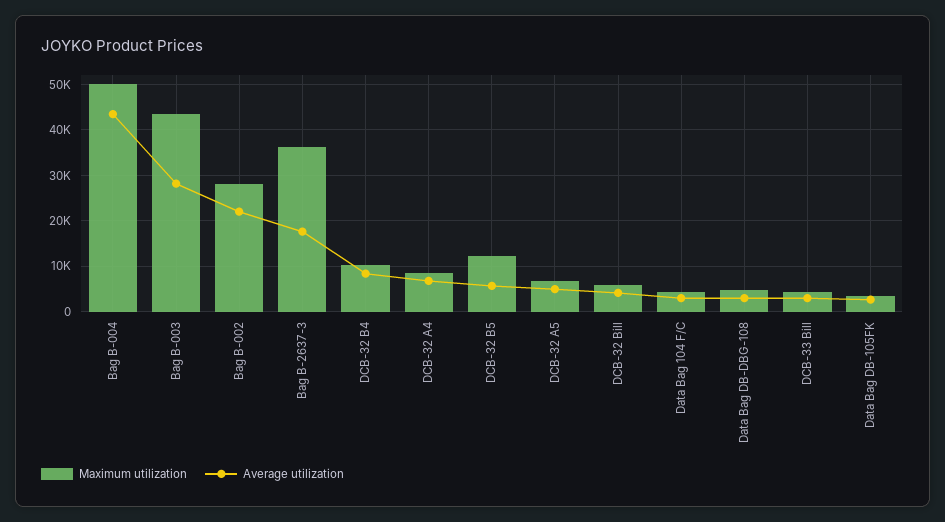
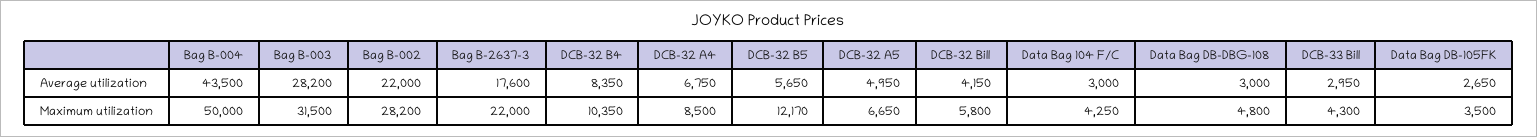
  {
    "Maximum utilization": {
      "Bag B-004": 50000,
-     "Bag B-003": 44000,
+     "Bag B-003": 31500,
      "Bag B-002": 28200,
-     "Bag B-2637-3": 36000,
+     "Bag B-2637-3": 22000,
      "DCB-32 B4": 10350,
      "DCB-32 A4": 8500,
      "DCB-32 B5": 12170,
      "DCB-32 A5": 6650,
      "DCB-32 Bill": 5800,
      "Data Bag 104 F/C": 4250,
      "Data Bag DB-DBG-108": 4800,
      "DCB-33 Bill": 4300,
      "Data Bag DB-105FK": 3500
    },
    "Average utilization": {
      "Bag B-004": 43500,
      "Bag B-003": 28200,
      "Bag B-002": 22000,
      "Bag B-2637-3": 17600,
      "DCB-32 B4": 8350,
      "DCB-32 A4": 6750,
      "DCB-32 B5": 5650,
      "DCB-32 A5": 4950,
      "DCB-32 Bill": 4150,
      "Data Bag 104 F/C": 3000,
      "Data Bag DB-DBG-108": 3000,
      "DCB-33 Bill": 2950,
      "Data Bag DB-105FK": 2650
    }
  }

